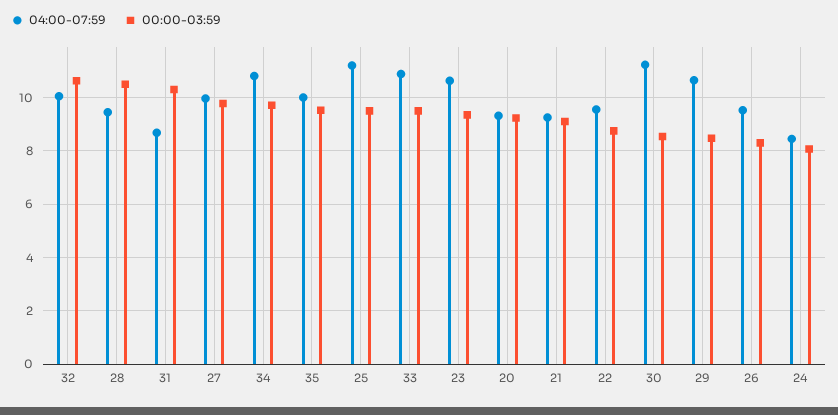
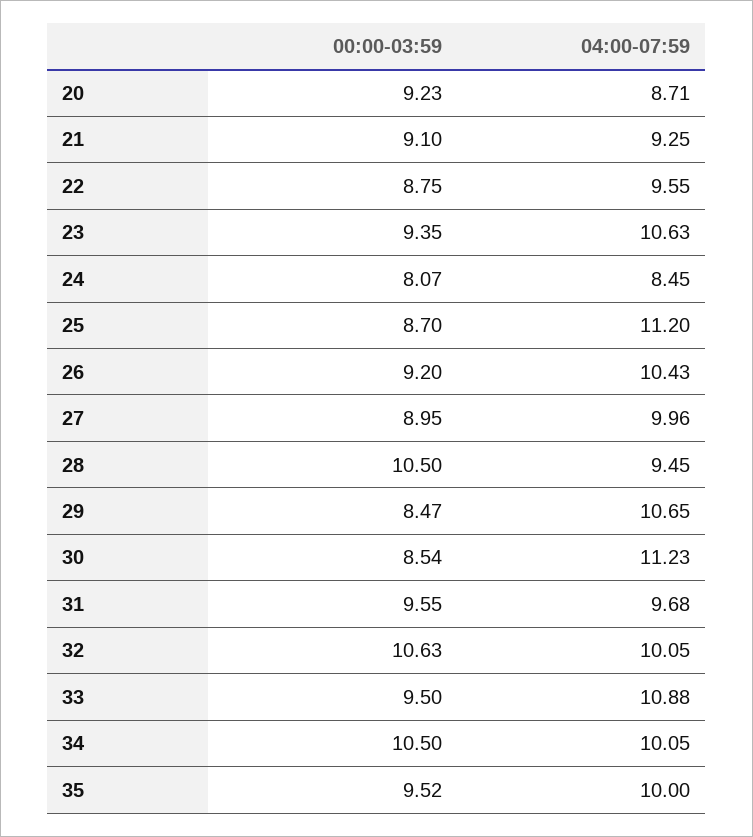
  {
    "04:00-07:59": {
      "32": 10.05,
      "28": 9.45,
-     "31": 8.75,
+     "31": 9.68,
      "27": 9.96,
-     "34": 10.75,
+     "34": 10.05,
      "35": 10,
      "25": 11.2,
      "33": 10.88,
      "23": 10.63,
-     "20": 9.25,
+     "20": 8.71,
      "21": 9.25,
      "22": 9.55,
      "30": 11.23,
      "29": 10.65,
-     "26": 9.5,
+     "26": 10.43,
      "24": 8.45
    },
    "00:00-03:59": {
      "32": 10.63,
      "28": 10.5,
-     "31": 10.25,
+     "31": 9.55,
-     "27": 9.75,
+     "27": 8.95,
-     "34": 9.75,
+     "34": 10.5,
      "35": 9.52,
-     "25": 9.5,
+     "25": 8.7,
      "33": 9.5,
      "23": 9.35,
      "20": 9.23,
      "21": 9.1,
      "22": 8.75,
      "30": 8.54,
      "29": 8.47,
-     "26": 8.25,
+     "26": 9.2,
      "24": 8.07
    }
  }

